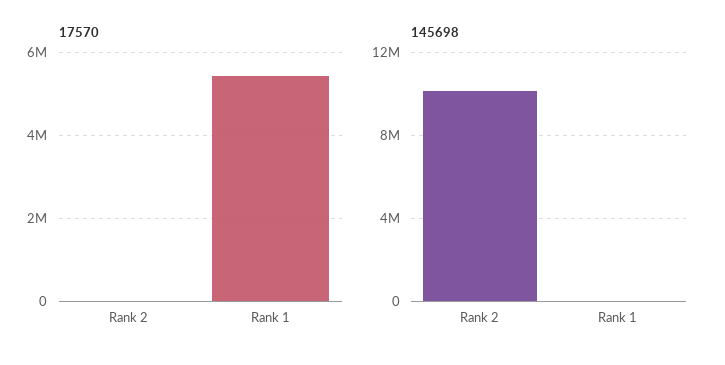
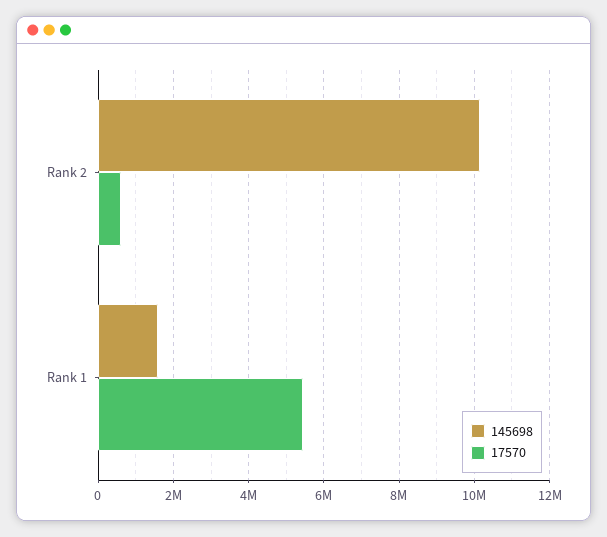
  {
    "17570": {
-     "Rank 2": 0,
+     "Rank 2": 600000,
      "Rank 1": 5400000
    },
    "145698": {
      "Rank 2": 10200000,
-     "Rank 1": 0
+     "Rank 1": 1600000
    }
  }

